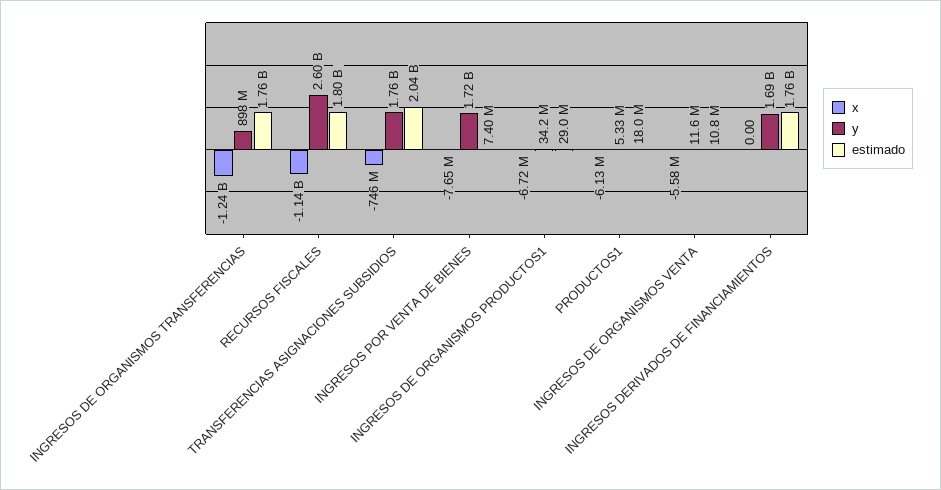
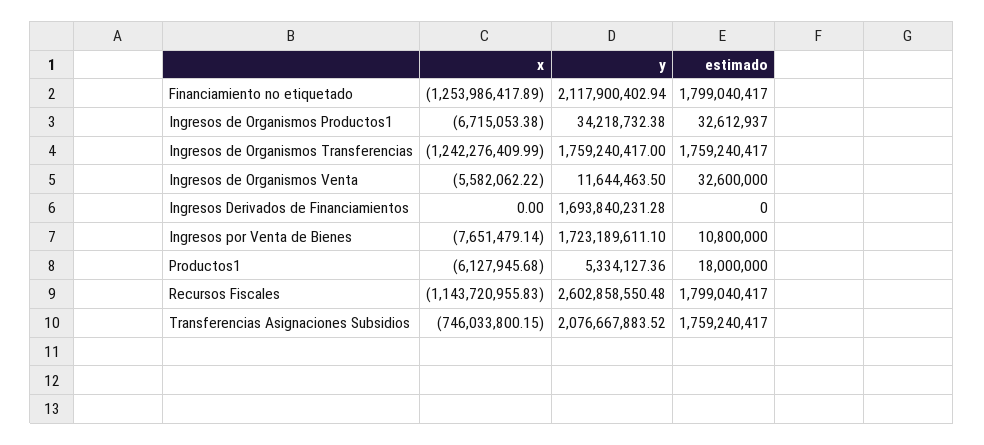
  {
    "x": {
      "INGRESOS DE ORGANISMOS TRANSFERENCIAS": -1242276409.99,
      "RECURSOS FISCALES": -1143720955.83,
      "TRANSFERENCIAS ASIGNACIONES SUBSIDIOS": -746033800.15,
      "INGRESOS POR VENTA DE BIENES": -7651479.14,
      "INGRESOS DE ORGANISMOS PRODUCTOS1": -6715053.38,
      "PRODUCTOS1": -6127945.68,
      "INGRESOS DE ORGANISMOS VENTA": -5582062.22,
-     "INGRESOS DERIVADOS DE FINANCIAMIENTOS": 0
+     "INGRESOS DERIVADOS DE FINANCIAMIENTOS": 0,
+     "Financiamiento no etiquetado": -1253986417.89
    },
    "y": {
-     "INGRESOS DE ORGANISMOS TRANSFERENCIAS": 898000000,
+     "INGRESOS DE ORGANISMOS TRANSFERENCIAS": 1759240417,
      "RECURSOS FISCALES": 2602858550.48,
-     "TRANSFERENCIAS ASIGNACIONES SUBSIDIOS": 1760000000,
+     "TRANSFERENCIAS ASIGNACIONES SUBSIDIOS": 2076667883.52,
      "INGRESOS POR VENTA DE BIENES": 1723189611.1,
      "INGRESOS DE ORGANISMOS PRODUCTOS1": 34218732.38,
      "PRODUCTOS1": 5334127.36,
      "INGRESOS DE ORGANISMOS VENTA": 11644463.5,
-     "INGRESOS DERIVADOS DE FINANCIAMIENTOS": 1693840231.28
+     "INGRESOS DERIVADOS DE FINANCIAMIENTOS": 1693840231.28,
+     "Financiamiento no etiquetado": 2117900402.94
    },
    "estimado": {
      "INGRESOS DE ORGANISMOS TRANSFERENCIAS": 1759240417,
      "RECURSOS FISCALES": 1799040417,
-     "TRANSFERENCIAS ASIGNACIONES SUBSIDIOS": 2040000000,
+     "TRANSFERENCIAS ASIGNACIONES SUBSIDIOS": 1759240417,
-     "INGRESOS POR VENTA DE BIENES": 7400000,
+     "INGRESOS POR VENTA DE BIENES": 10800000,
-     "INGRESOS DE ORGANISMOS PRODUCTOS1": 29000000,
+     "INGRESOS DE ORGANISMOS PRODUCTOS1": 32612937,
      "PRODUCTOS1": 18000000,
-     "INGRESOS DE ORGANISMOS VENTA": 10800000,
+     "INGRESOS DE ORGANISMOS VENTA": 32600000,
-     "INGRESOS DERIVADOS DE FINANCIAMIENTOS": 1760000000
+     "INGRESOS DERIVADOS DE FINANCIAMIENTOS": 0,
+     "Financiamiento no etiquetado": 1799040417
    }
  }

